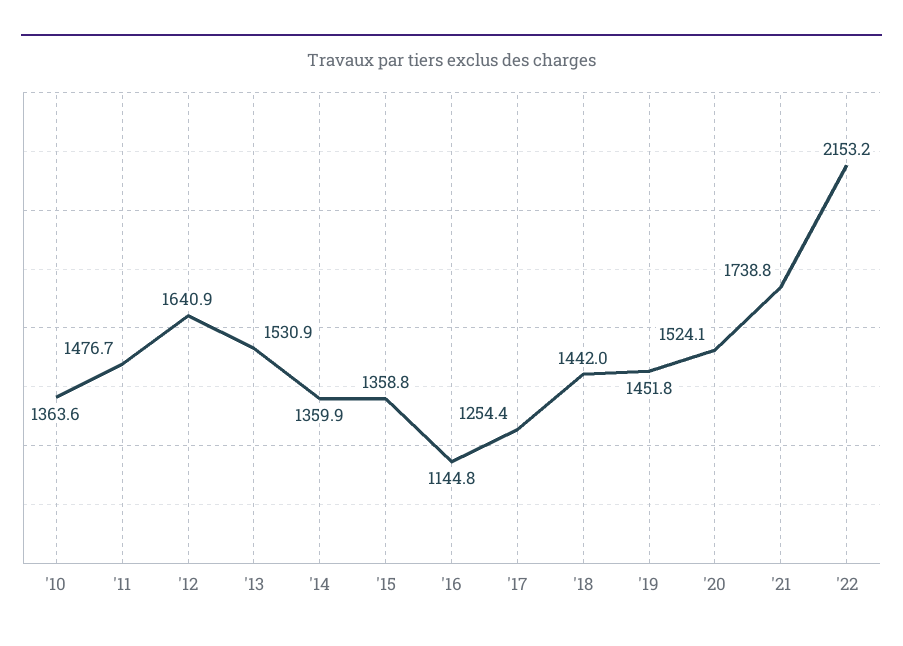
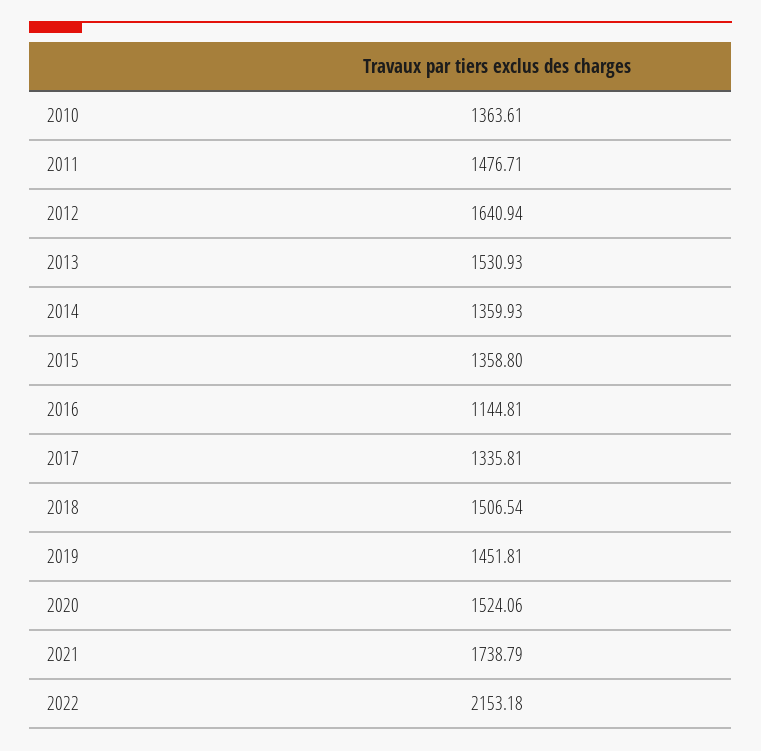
  {
    "'10": 1363.61,
    "'11": 1476.71,
    "'12": 1640.94,
    "'13": 1530.93,
    "'14": 1359.93,
    "'15": 1358.8,
    "'16": 1144.81,
-   "'17": 1254.4,
+   "'17": 1335.81,
-   "'18": 1442,
+   "'18": 1506.54,
    "'19": 1451.81,
    "'20": 1524.06,
    "'21": 1738.79,
    "'22": 2153.18
  }

